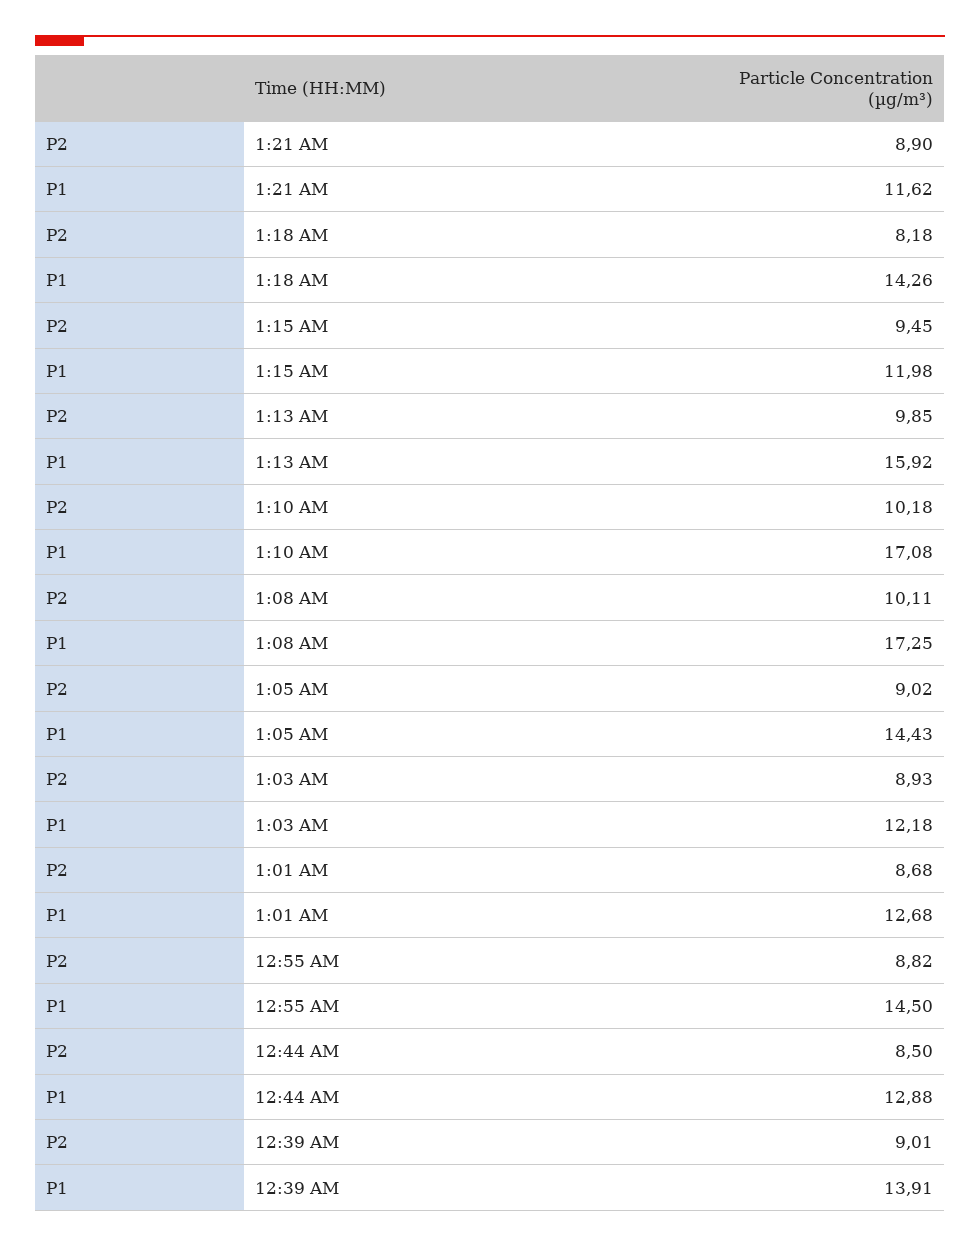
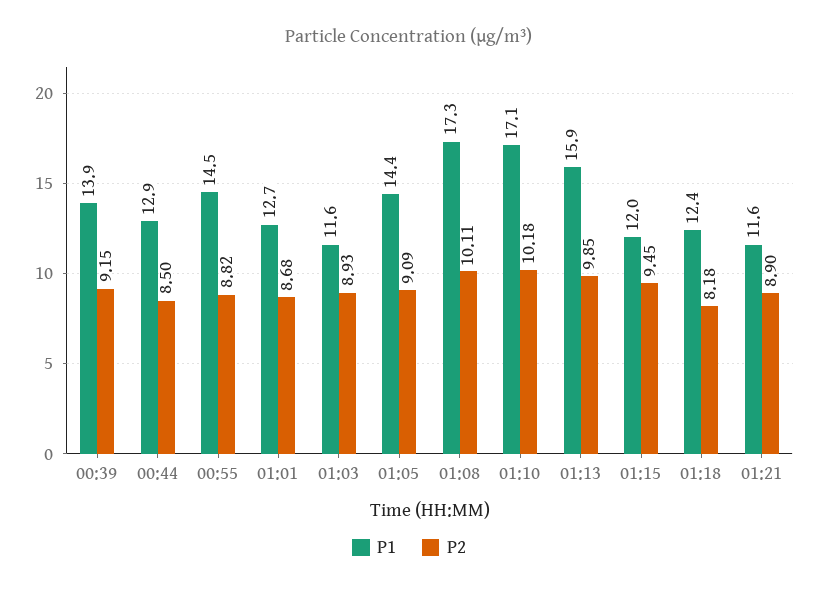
  {
    "P2": {
      "1:21 AM": 8.9,
      "1:18 AM": 8.18,
      "1:15 AM": 9.45,
      "1:13 AM": 9.85,
      "1:10 AM": 10.18,
      "1:08 AM": 10.11,
-     "1:05 AM": 9.02,
+     "1:05 AM": 9.09,
      "1:03 AM": 8.93,
      "1:01 AM": 8.68,
      "12:55 AM": 8.82,
      "12:44 AM": 8.5,
-     "12:39 AM": 9.01
+     "12:39 AM": 9.15
    },
    "P1": {
      "1:21 AM": 11.62,
-     "1:18 AM": 14.26,
+     "1:18 AM": 12.4,
      "1:15 AM": 11.98,
      "1:13 AM": 15.92,
      "1:10 AM": 17.08,
      "1:08 AM": 17.25,
      "1:05 AM": 14.43,
-     "1:03 AM": 12.18,
+     "1:03 AM": 11.6,
      "1:01 AM": 12.68,
      "12:55 AM": 14.5,
      "12:44 AM": 12.88,
      "12:39 AM": 13.91
    }
  }

